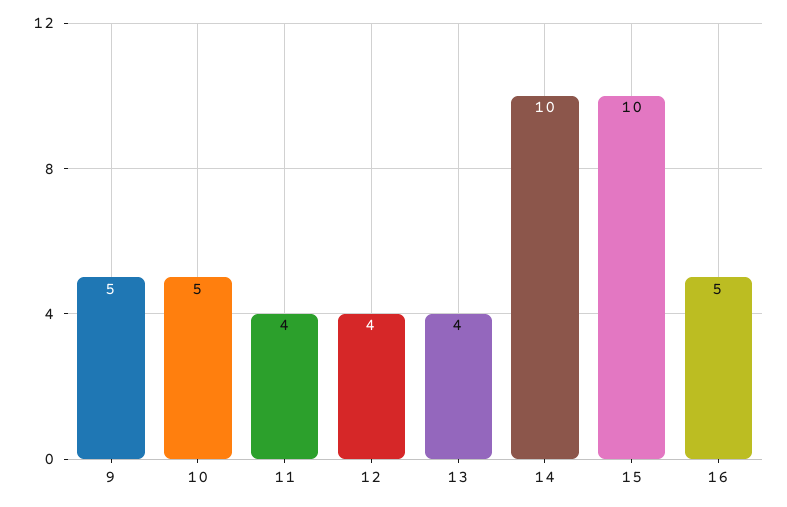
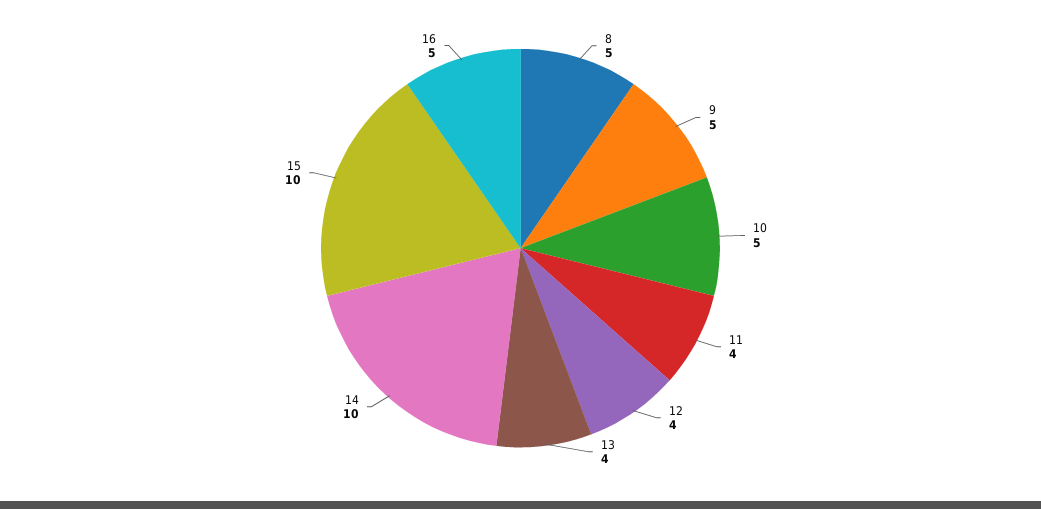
  {
    "9": 5,
    "10": 5,
    "11": 4,
    "12": 4,
    "13": 4,
    "14": 10,
    "15": 10,
-   "16": 5
+   "16": 5,
+   "8": 5
  }

